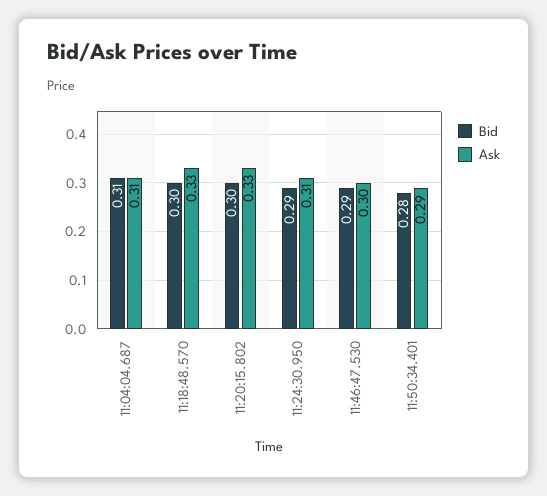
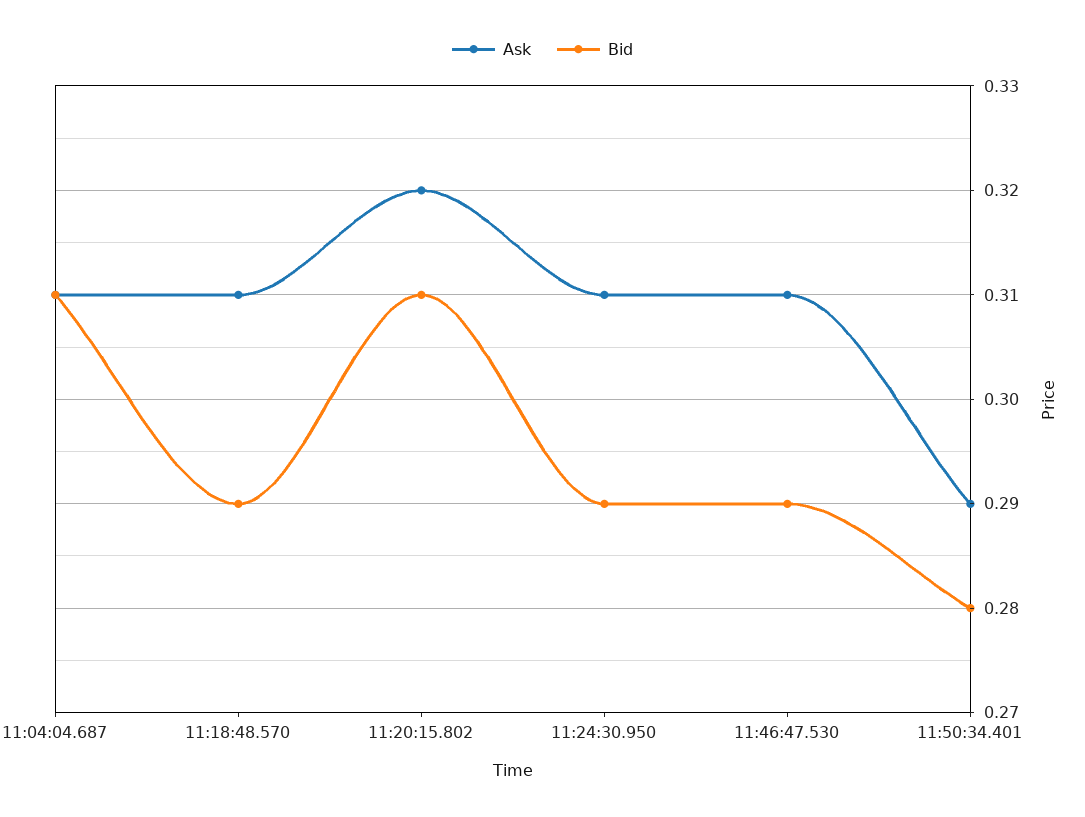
  {
    "Bid": {
      "11:04:04.687": 0.31,
-     "11:18:48.570": 0.3,
+     "11:18:48.570": 0.29,
-     "11:20:15.802": 0.3,
+     "11:20:15.802": 0.31,
      "11:24:30.950": 0.29,
      "11:46:47.530": 0.29,
      "11:50:34.401": 0.28
    },
    "Ask": {
      "11:04:04.687": 0.31,
-     "11:18:48.570": 0.33,
+     "11:18:48.570": 0.31,
-     "11:20:15.802": 0.33,
+     "11:20:15.802": 0.32,
      "11:24:30.950": 0.31,
-     "11:46:47.530": 0.3,
+     "11:46:47.530": 0.31,
      "11:50:34.401": 0.29
    }
  }

